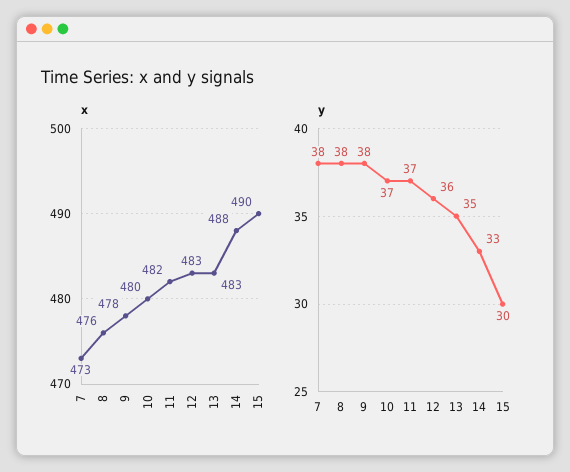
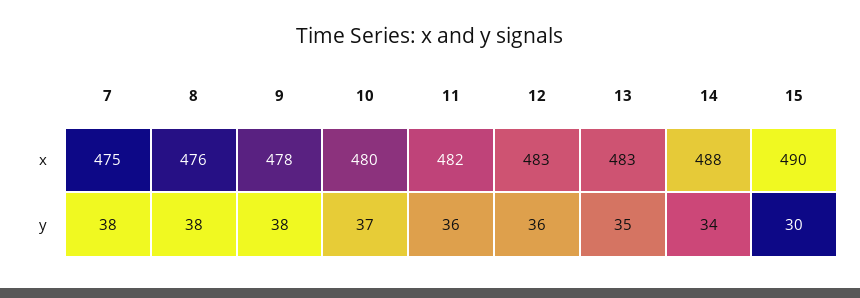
  {
    "x": {
-     "7": 473,
+     "7": 475,
      "8": 476,
      "9": 478,
      "10": 480,
      "11": 482,
      "12": 483,
      "13": 483,
      "14": 488,
      "15": 490
    },
    "y": {
      "7": 38,
      "8": 38,
      "9": 38,
      "10": 37,
-     "11": 37,
+     "11": 36,
      "12": 36,
      "13": 35,
-     "14": 33,
+     "14": 34,
      "15": 30
    }
  }

